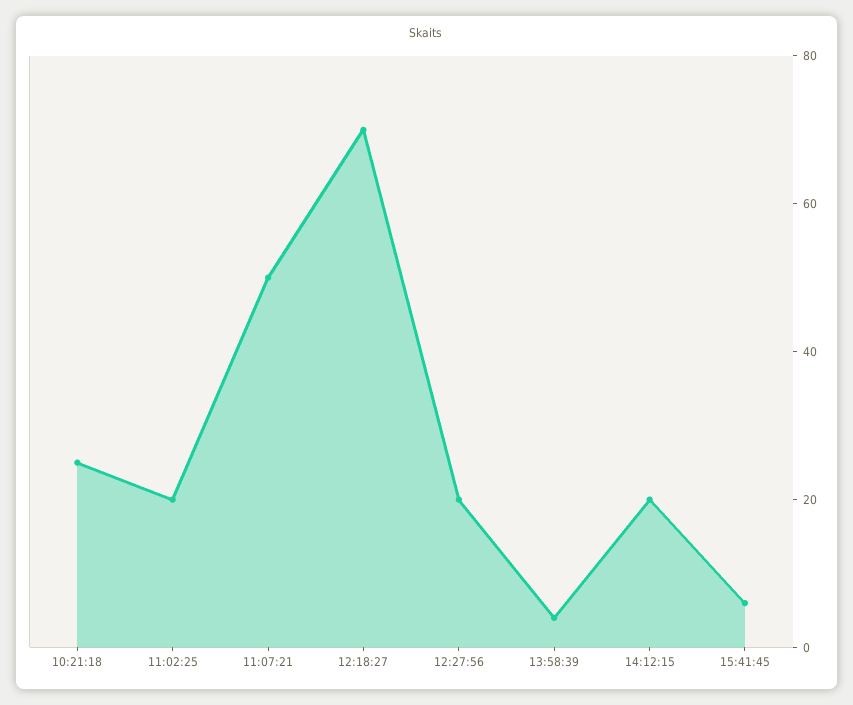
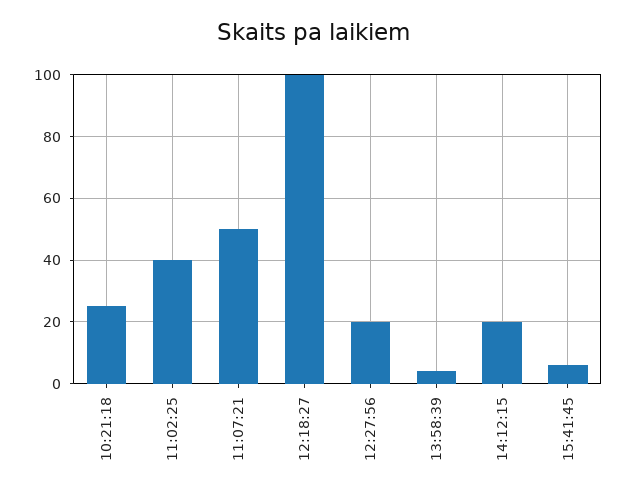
  {
    "10:21:18": 25,
-   "11:02:25": 20,
+   "11:02:25": 40,
    "11:07:21": 50,
-   "12:18:27": 70,
+   "12:18:27": 100,
    "12:27:56": 20,
    "13:58:39": 5,
    "14:12:15": 20,
    "15:41:45": 5
  }

